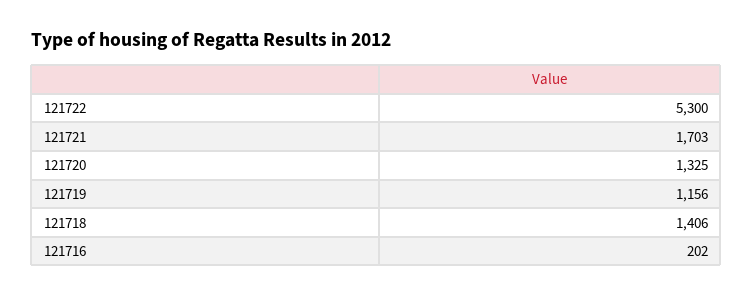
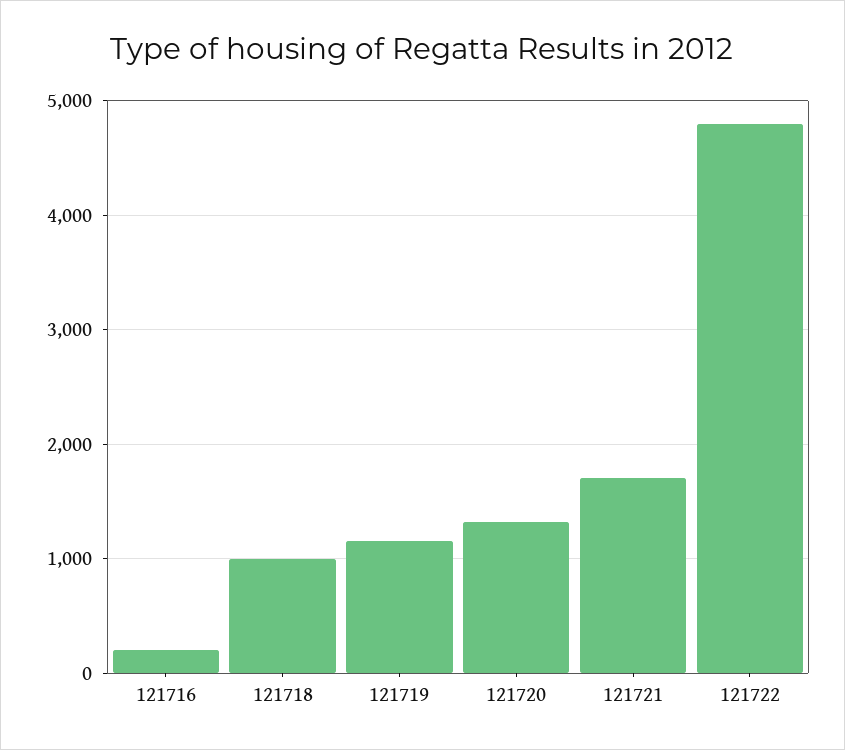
  {
-   "121722": 5300,
+   "121722": 4800,
    "121721": 1703,
    "121720": 1325,
    "121719": 1156,
-   "121718": 1406,
+   "121718": 1000,
    "121716": 202
  }

